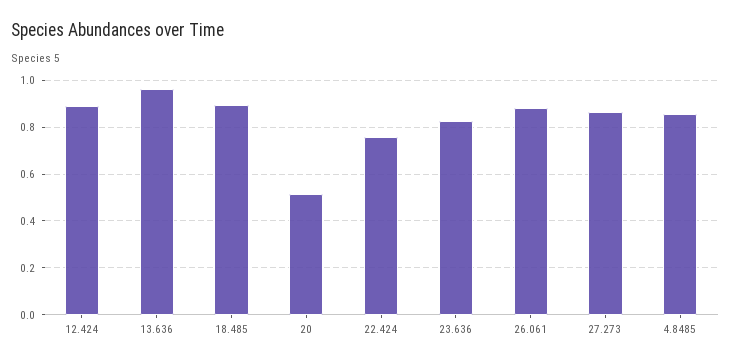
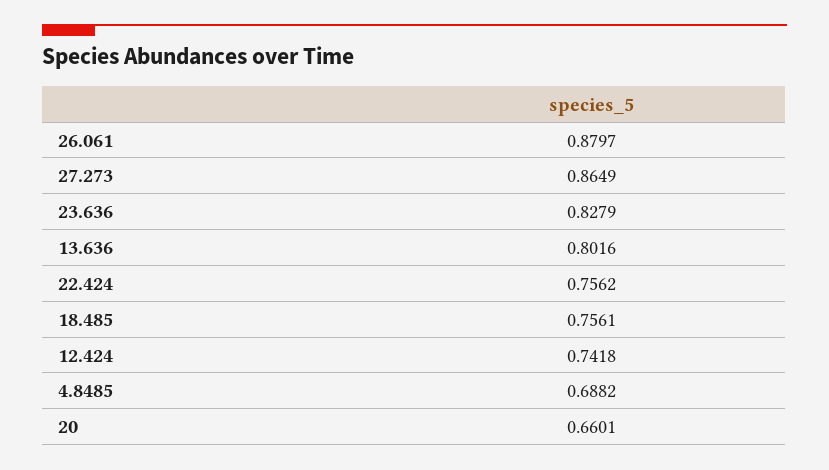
  {
-   "12.424": 0.9,
+   "12.424": 0.7418,
-   "13.636": 0.95,
+   "13.636": 0.8016,
-   "18.485": 0.9,
+   "18.485": 0.7561,
-   "20": 0.5,
+   "20": 0.6601,
    "22.424": 0.7562,
    "23.636": 0.8279,
    "26.061": 0.8797,
    "27.273": 0.8649,
-   "4.8485": 0.85
+   "4.8485": 0.6882
  }

